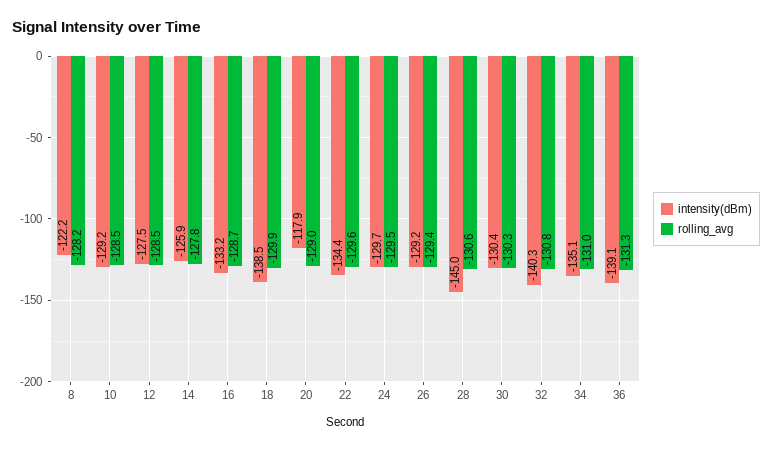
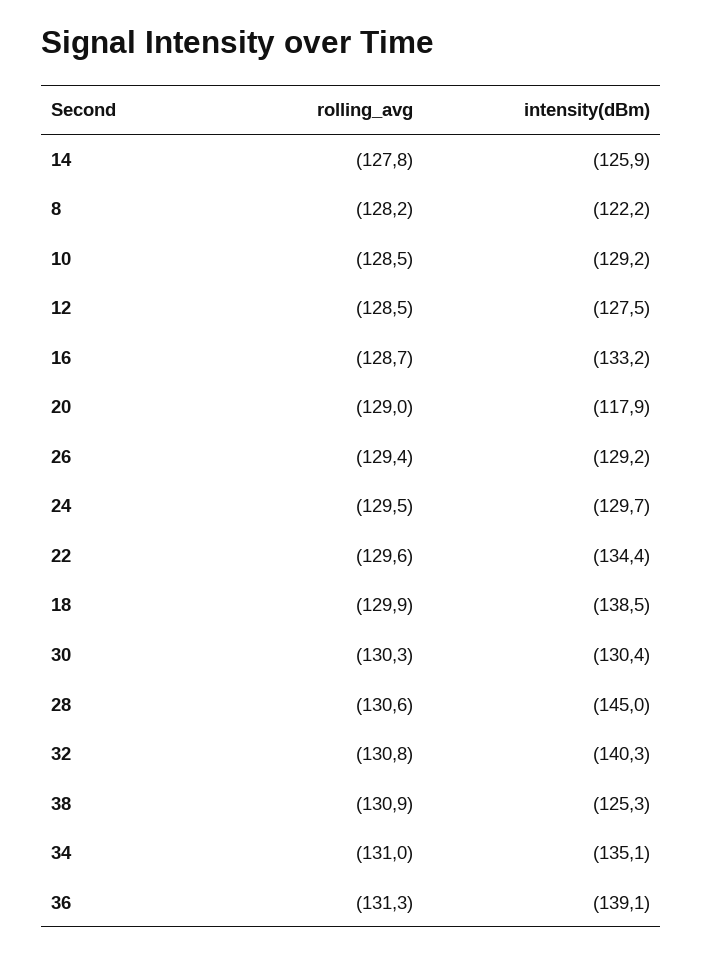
  {
    "intensity(dBm)": {
      "8": -122.2,
      "10": -129.2,
      "12": -127.5,
      "14": -125.9,
      "16": -133.2,
      "18": -138.5,
      "20": -117.9,
      "22": -134.4,
      "24": -129.7,
      "26": -129.2,
      "28": -145,
      "30": -130.4,
      "32": -140.3,
      "34": -135.1,
-     "36": -139.1
+     "36": -139.1,
+     "38": -125.3
    },
    "rolling_avg": {
      "8": -128.2,
      "10": -128.5,
      "12": -128.5,
      "14": -127.8,
      "16": -128.7,
      "18": -129.9,
      "20": -129,
      "22": -129.6,
      "24": -129.5,
      "26": -129.4,
      "28": -130.6,
      "30": -130.3,
      "32": -130.8,
      "34": -131,
-     "36": -131.3
+     "36": -131.3,
+     "38": -130.9
    }
  }

